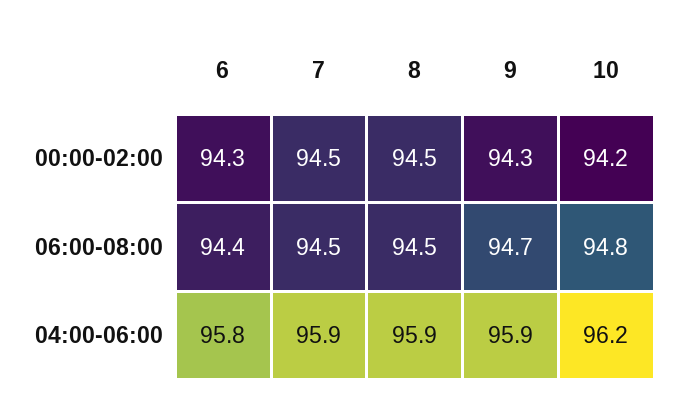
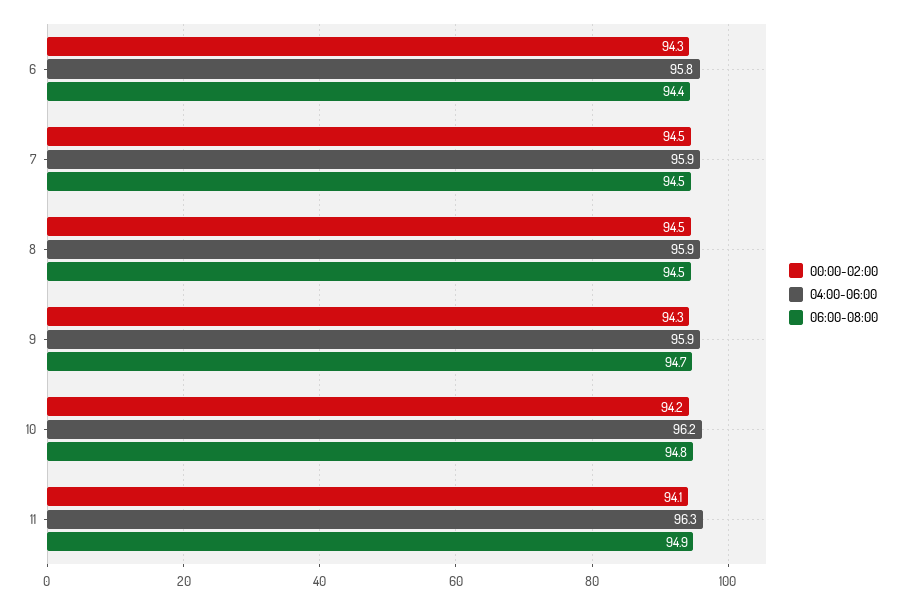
  {
    "00:00-02:00": {
      "6": 94.3,
      "7": 94.5,
      "8": 94.5,
      "9": 94.3,
-     "10": 94.2
+     "10": 94.2,
+     "11": 94.1
    },
    "06:00-08:00": {
      "6": 94.4,
      "7": 94.5,
      "8": 94.5,
      "9": 94.7,
-     "10": 94.8
+     "10": 94.8,
+     "11": 94.9
    },
    "04:00-06:00": {
      "6": 95.8,
      "7": 95.9,
      "8": 95.9,
      "9": 95.9,
-     "10": 96.2
+     "10": 96.2,
+     "11": 96.3
    }
  }

